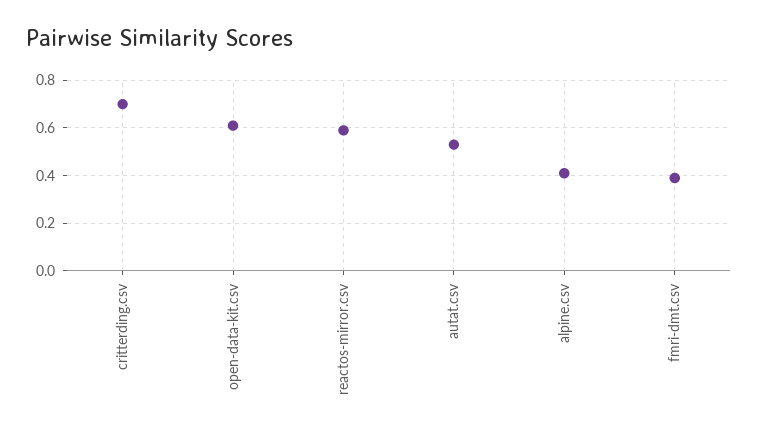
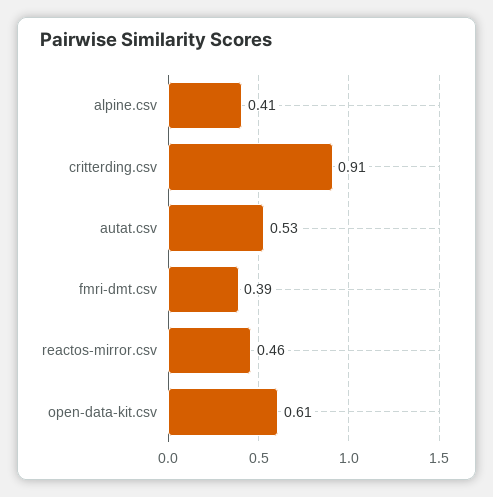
  {
-   "critterding.csv": 0.7,
+   "critterding.csv": 0.91,
    "open-data-kit.csv": 0.61,
-   "reactos-mirror.csv": 0.6,
+   "reactos-mirror.csv": 0.46,
    "autat.csv": 0.53,
    "alpine.csv": 0.41,
    "fmri-dmt.csv": 0.39
  }

